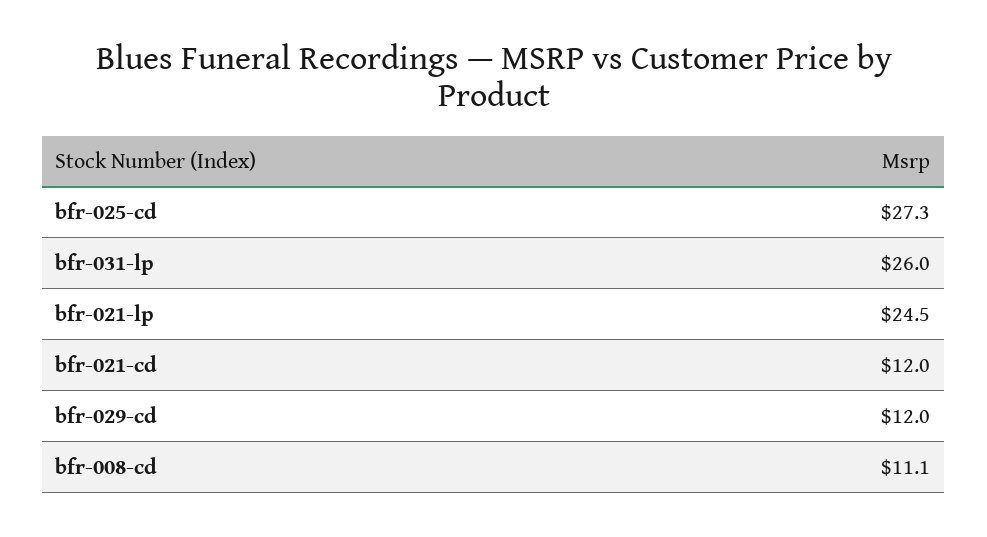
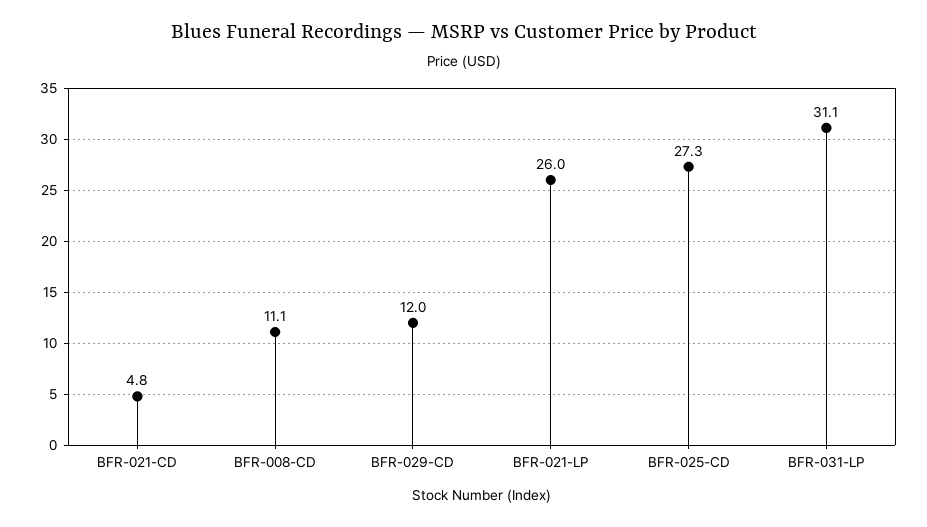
  {
    "bfr-025-cd": 27.3,
-   "bfr-031-lp": 26,
+   "bfr-031-lp": 31.1,
-   "bfr-021-lp": 24.5,
+   "bfr-021-lp": 26,
-   "bfr-021-cd": 12,
+   "bfr-021-cd": 4.8,
    "bfr-029-cd": 12,
    "bfr-008-cd": 11.1
  }

